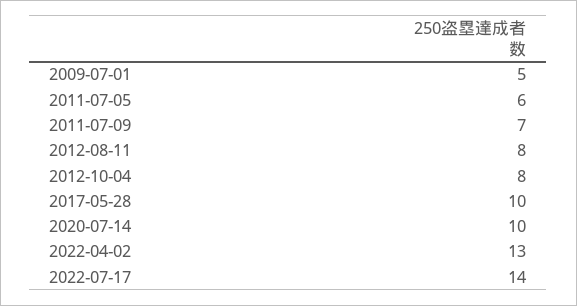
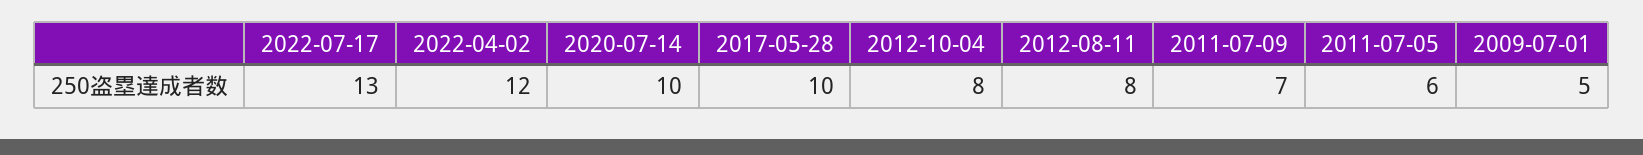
  {
    "2009-07-01": 5,
    "2011-07-05": 6,
    "2011-07-09": 7,
    "2012-08-11": 8,
    "2012-10-04": 8,
    "2017-05-28": 10,
    "2020-07-14": 10,
-   "2022-04-02": 13,
+   "2022-04-02": 12,
-   "2022-07-17": 14
+   "2022-07-17": 13
  }

